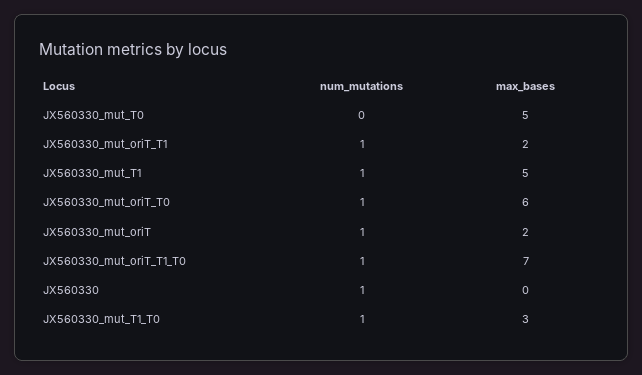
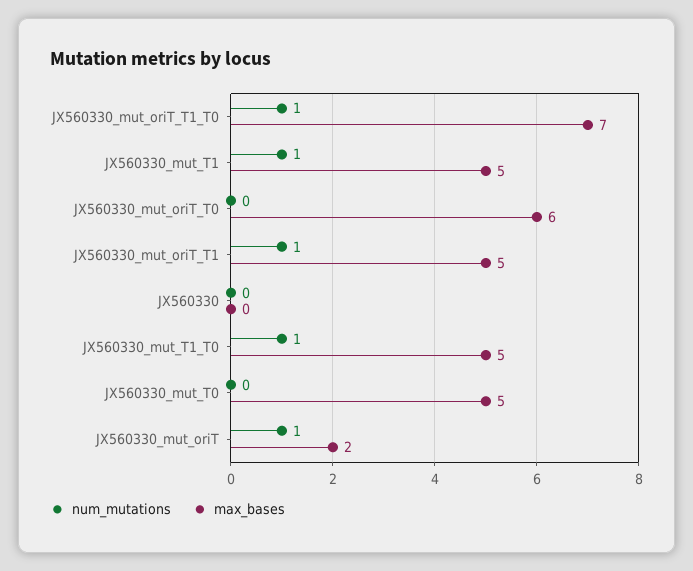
  {
    "num_mutations": {
      "JX560330_mut_T0": 0,
      "JX560330_mut_oriT_T1": 1,
      "JX560330_mut_T1": 1,
-     "JX560330_mut_oriT_T0": 1,
+     "JX560330_mut_oriT_T0": 0,
      "JX560330_mut_oriT": 1,
      "JX560330_mut_oriT_T1_T0": 1,
-     "JX560330": 1,
+     "JX560330": 0,
      "JX560330_mut_T1_T0": 1
    },
    "max_bases": {
      "JX560330_mut_T0": 5,
-     "JX560330_mut_oriT_T1": 2,
+     "JX560330_mut_oriT_T1": 5,
      "JX560330_mut_T1": 5,
      "JX560330_mut_oriT_T0": 6,
      "JX560330_mut_oriT": 2,
      "JX560330_mut_oriT_T1_T0": 7,
      "JX560330": 0,
-     "JX560330_mut_T1_T0": 3
+     "JX560330_mut_T1_T0": 5
    }
  }

